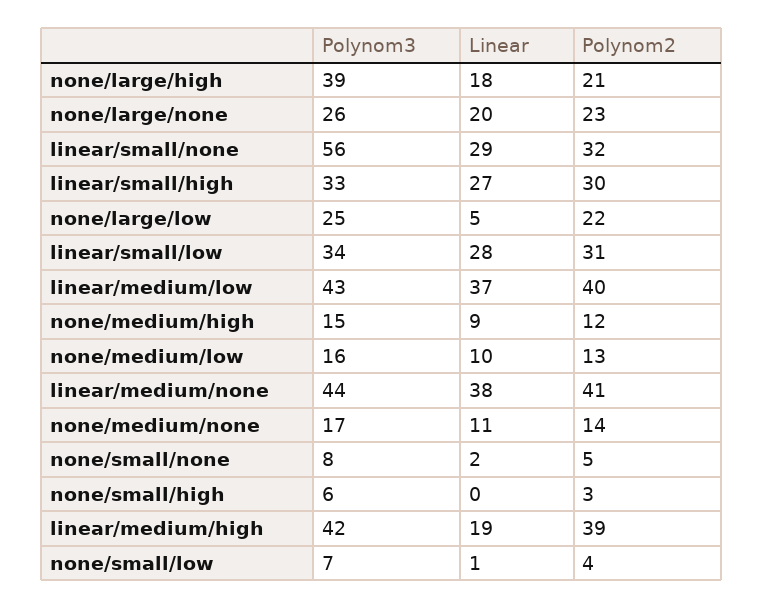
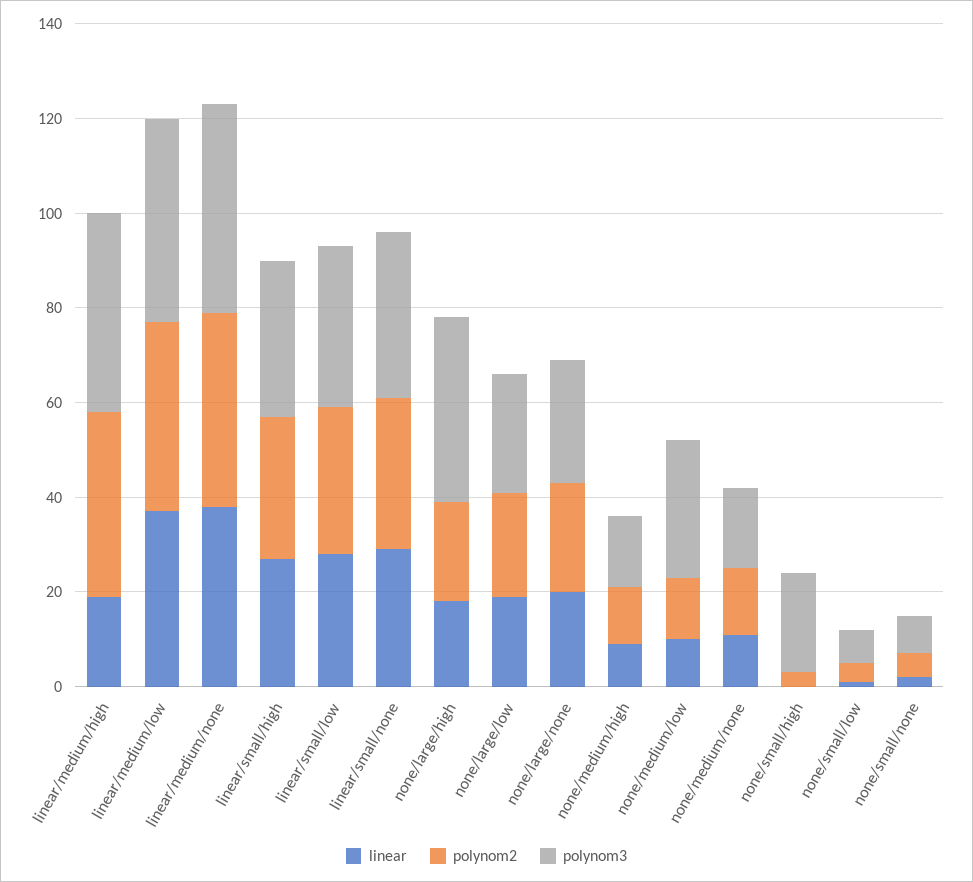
  {
    "Polynom3": {
      "none/large/high": 39,
      "none/large/none": 26,
-     "linear/small/none": 56,
+     "linear/small/none": 35,
      "linear/small/high": 33,
      "none/large/low": 25,
      "linear/small/low": 34,
      "linear/medium/low": 43,
      "none/medium/high": 15,
-     "none/medium/low": 16,
+     "none/medium/low": 30,
      "linear/medium/none": 44,
      "none/medium/none": 17,
      "none/small/none": 8,
-     "none/small/high": 6,
+     "none/small/high": 20,
      "linear/medium/high": 42,
      "none/small/low": 7
    },
    "Linear": {
      "none/large/high": 18,
      "none/large/none": 20,
      "linear/small/none": 29,
      "linear/small/high": 27,
-     "none/large/low": 5,
+     "none/large/low": 20,
      "linear/small/low": 28,
      "linear/medium/low": 37,
      "none/medium/high": 9,
      "none/medium/low": 10,
      "linear/medium/none": 38,
      "none/medium/none": 11,
      "none/small/none": 2,
      "none/small/high": 0,
      "linear/medium/high": 19,
      "none/small/low": 1
    },
    "Polynom2": {
      "none/large/high": 21,
      "none/large/none": 23,
      "linear/small/none": 32,
      "linear/small/high": 30,
      "none/large/low": 22,
      "linear/small/low": 31,
      "linear/medium/low": 40,
      "none/medium/high": 12,
      "none/medium/low": 13,
      "linear/medium/none": 41,
      "none/medium/none": 14,
      "none/small/none": 5,
      "none/small/high": 3,
      "linear/medium/high": 39,
      "none/small/low": 4
    }
  }

